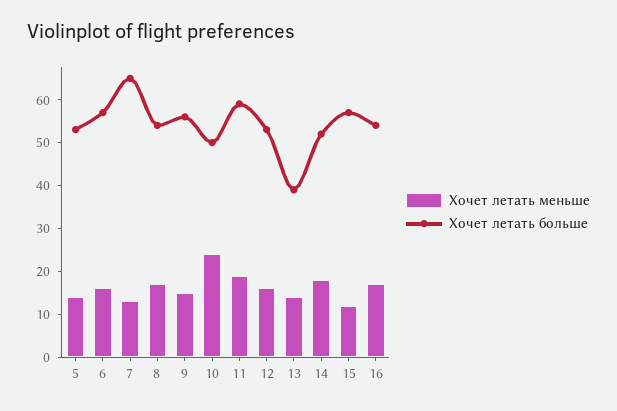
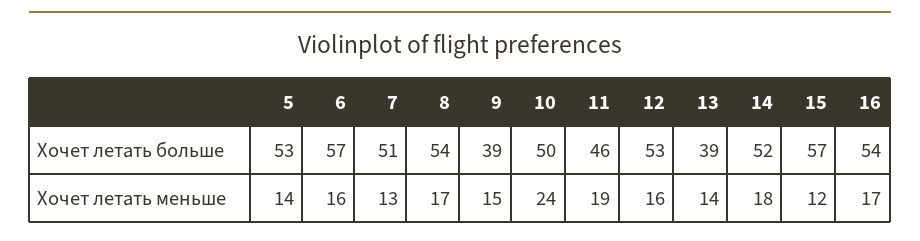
  {
    "Хочет летать меньше": {
      "5": 14,
      "6": 16,
      "7": 13,
      "8": 17,
      "9": 15,
      "10": 24,
      "11": 19,
      "12": 16,
      "13": 14,
      "14": 18,
      "15": 12,
      "16": 17
    },
    "Хочет летать больше": {
      "5": 53,
      "6": 57,
-     "7": 65,
+     "7": 51,
      "8": 54,
-     "9": 55,
+     "9": 39,
      "10": 50,
-     "11": 60,
+     "11": 46,
      "12": 53,
      "13": 39,
      "14": 52,
      "15": 57,
      "16": 54
    }
  }

